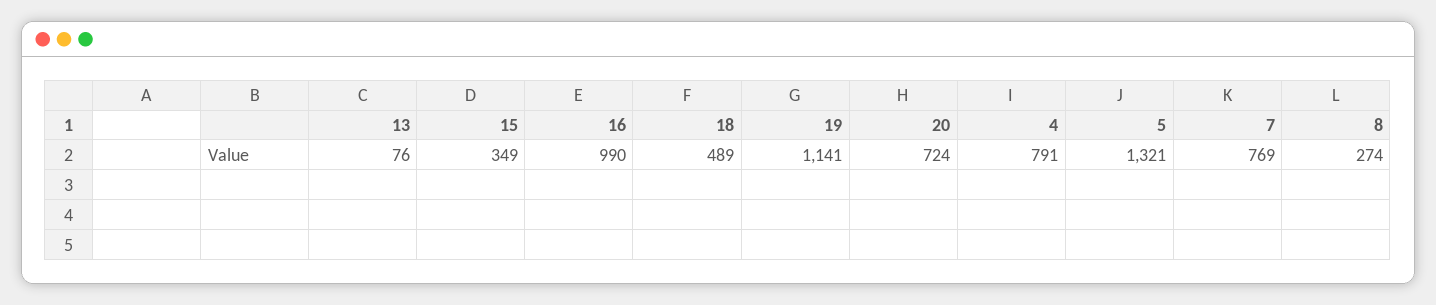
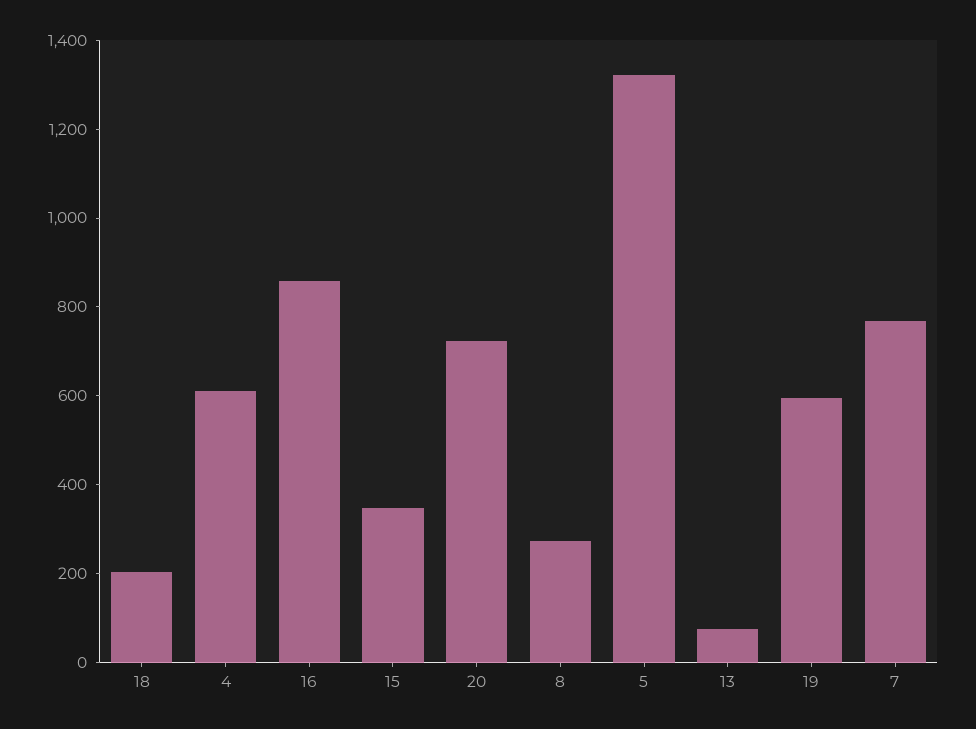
  {
    "13": 76,
    "15": 349,
-   "16": 990,
+   "16": 850,
-   "18": 489,
+   "18": 200,
-   "19": 1141,
+   "19": 600,
    "20": 724,
-   "4": 791,
+   "4": 600,
    "5": 1321,
    "7": 769,
    "8": 274
  }

